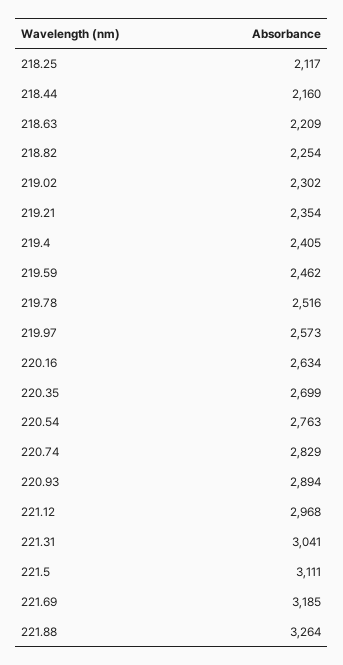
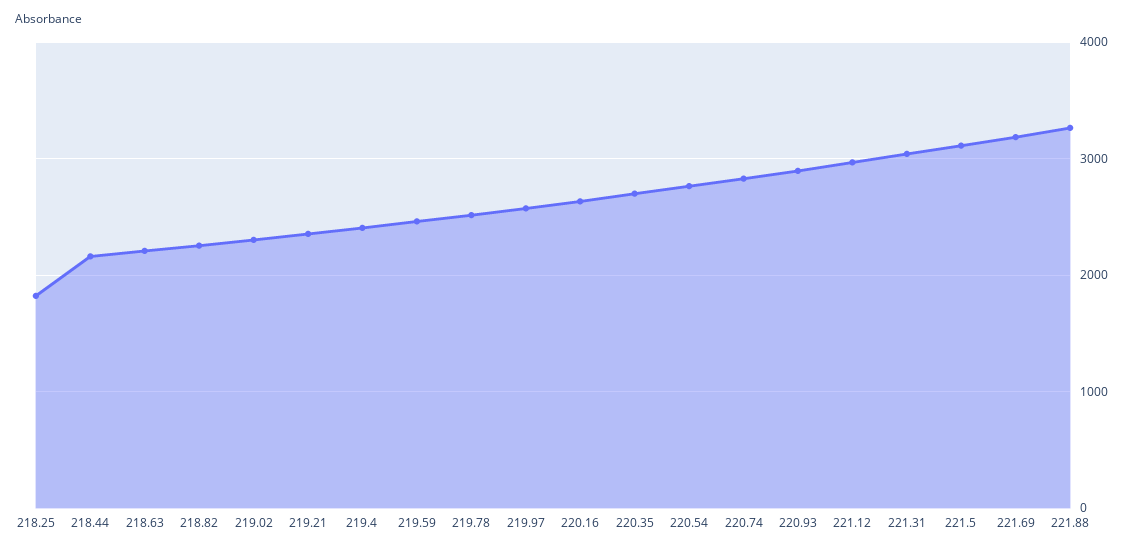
  {
-   "218.25": 2117,
+   "218.25": 1800,
    "218.44": 2160,
    "218.63": 2209,
    "218.82": 2254,
    "219.02": 2302,
    "219.21": 2354,
    "219.4": 2405,
    "219.59": 2462,
    "219.78": 2516,
    "219.97": 2573,
    "220.16": 2634,
    "220.35": 2699,
    "220.54": 2763,
    "220.74": 2829,
    "220.93": 2894,
    "221.12": 2968,
    "221.31": 3041,
    "221.5": 3111,
    "221.69": 3185,
    "221.88": 3264
  }

